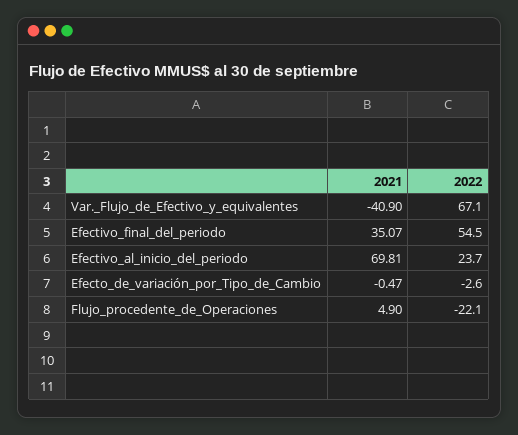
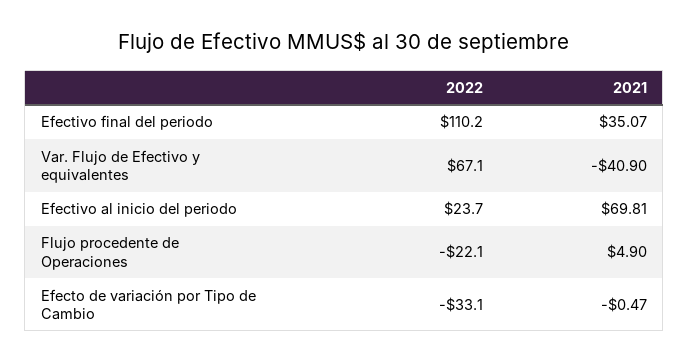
  {
    "2021": {
      "Var._Flujo_de_Efectivo_y_equivalentes": -40.9,
      "Efectivo_final_del_periodo": 35.07,
      "Efectivo_al_inicio_del_periodo": 69.81,
      "Efecto_de_variación_por_Tipo_de_Cambio": -0.47,
      "Flujo_procedente_de_Operaciones": 4.9
    },
    "2022": {
      "Var._Flujo_de_Efectivo_y_equivalentes": 67.1,
-     "Efectivo_final_del_periodo": 54.5,
+     "Efectivo_final_del_periodo": 110.2,
      "Efectivo_al_inicio_del_periodo": 23.7,
-     "Efecto_de_variación_por_Tipo_de_Cambio": -2.6,
+     "Efecto_de_variación_por_Tipo_de_Cambio": -33.1,
      "Flujo_procedente_de_Operaciones": -22.1
    }
  }

